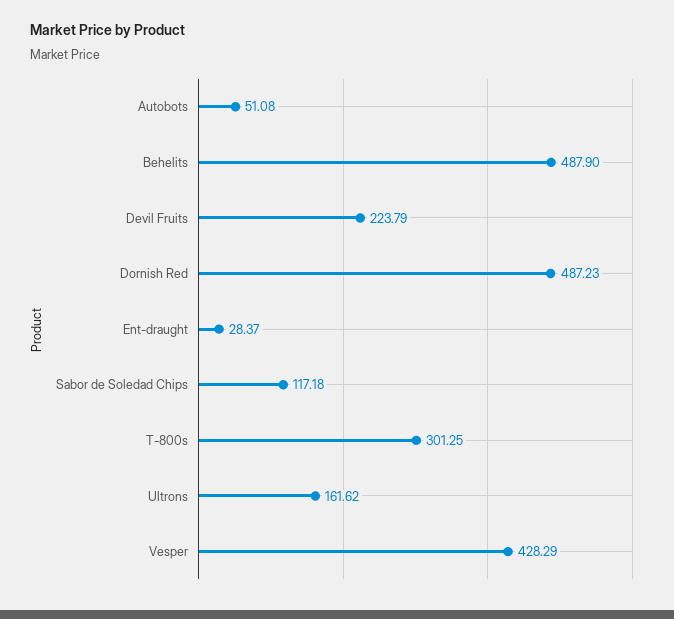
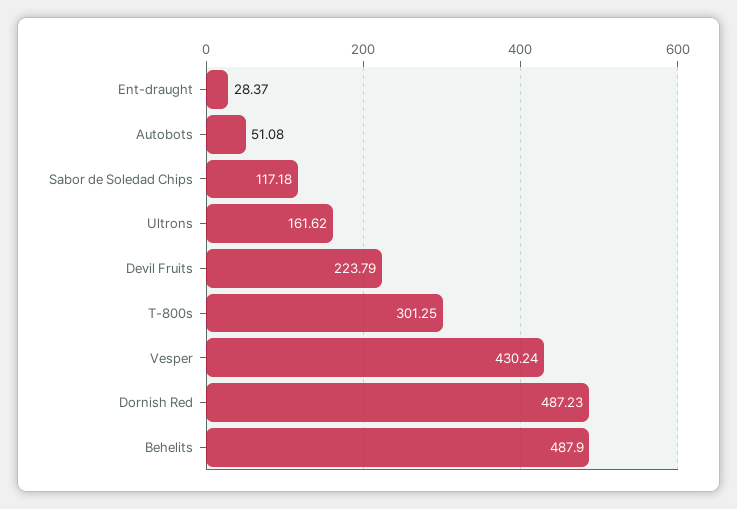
  {
    "Autobots": 51.08,
    "Behelits": 487.9,
    "Devil Fruits": 223.79,
    "Dornish Red": 487.23,
    "Ent-draught": 28.37,
    "Sabor de Soledad Chips": 117.18,
    "T-800s": 301.25,
    "Ultrons": 161.62,
-   "Vesper": 428.29
+   "Vesper": 430.24
  }

